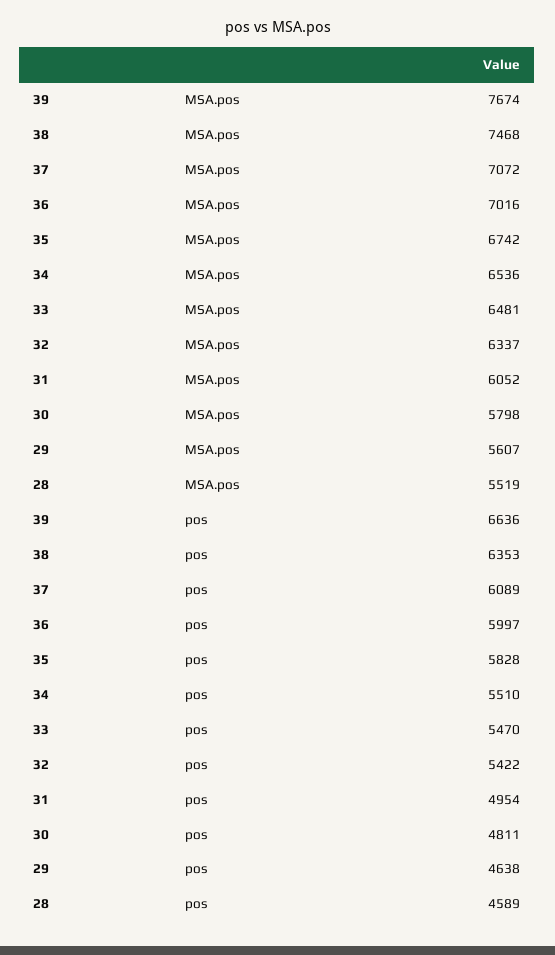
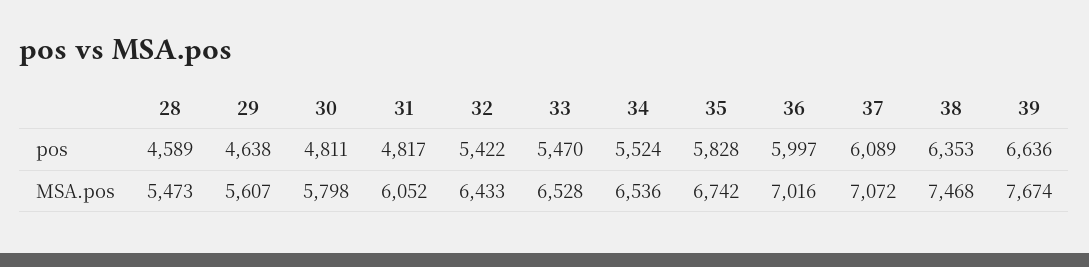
  {
    "39": {
      "MSA.pos": 7674,
      "pos": 6636
    },
    "38": {
      "MSA.pos": 7468,
      "pos": 6353
    },
    "37": {
      "MSA.pos": 7072,
      "pos": 6089
    },
    "36": {
      "MSA.pos": 7016,
      "pos": 5997
    },
    "35": {
      "MSA.pos": 6742,
      "pos": 5828
    },
    "34": {
      "MSA.pos": 6536,
-     "pos": 5510
+     "pos": 5524
    },
    "33": {
-     "MSA.pos": 6481,
+     "MSA.pos": 6528,
      "pos": 5470
    },
    "32": {
-     "MSA.pos": 6337,
+     "MSA.pos": 6433,
      "pos": 5422
    },
    "31": {
      "MSA.pos": 6052,
-     "pos": 4954
+     "pos": 4817
    },
    "30": {
      "MSA.pos": 5798,
      "pos": 4811
    },
    "29": {
      "MSA.pos": 5607,
      "pos": 4638
    },
    "28": {
-     "MSA.pos": 5519,
+     "MSA.pos": 5473,
      "pos": 4589
    }
  }

